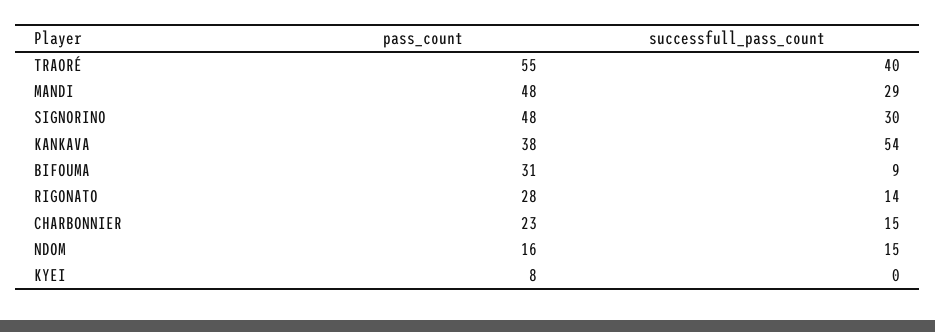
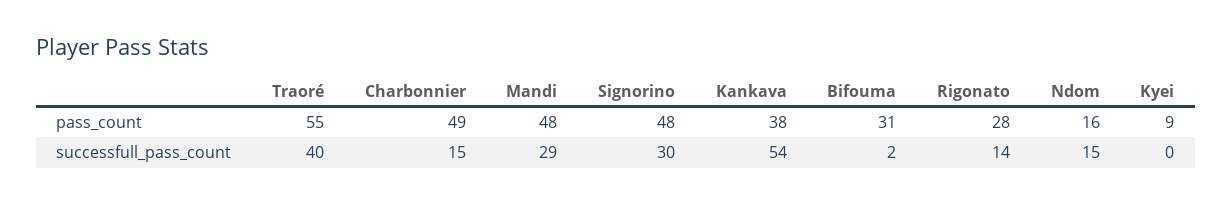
  {
    "pass_count": {
      "TRAORÉ": 55,
      "MANDI": 48,
      "SIGNORINO": 48,
      "KANKAVA": 38,
      "BIFOUMA": 31,
      "RIGONATO": 28,
-     "CHARBONNIER": 23,
+     "CHARBONNIER": 49,
      "NDOM": 16,
-     "KYEI": 8
+     "KYEI": 9
    },
    "successfull_pass_count": {
      "TRAORÉ": 40,
      "MANDI": 29,
      "SIGNORINO": 30,
      "KANKAVA": 54,
-     "BIFOUMA": 9,
+     "BIFOUMA": 2,
      "RIGONATO": 14,
      "CHARBONNIER": 15,
      "NDOM": 15,
      "KYEI": 0
    }
  }

